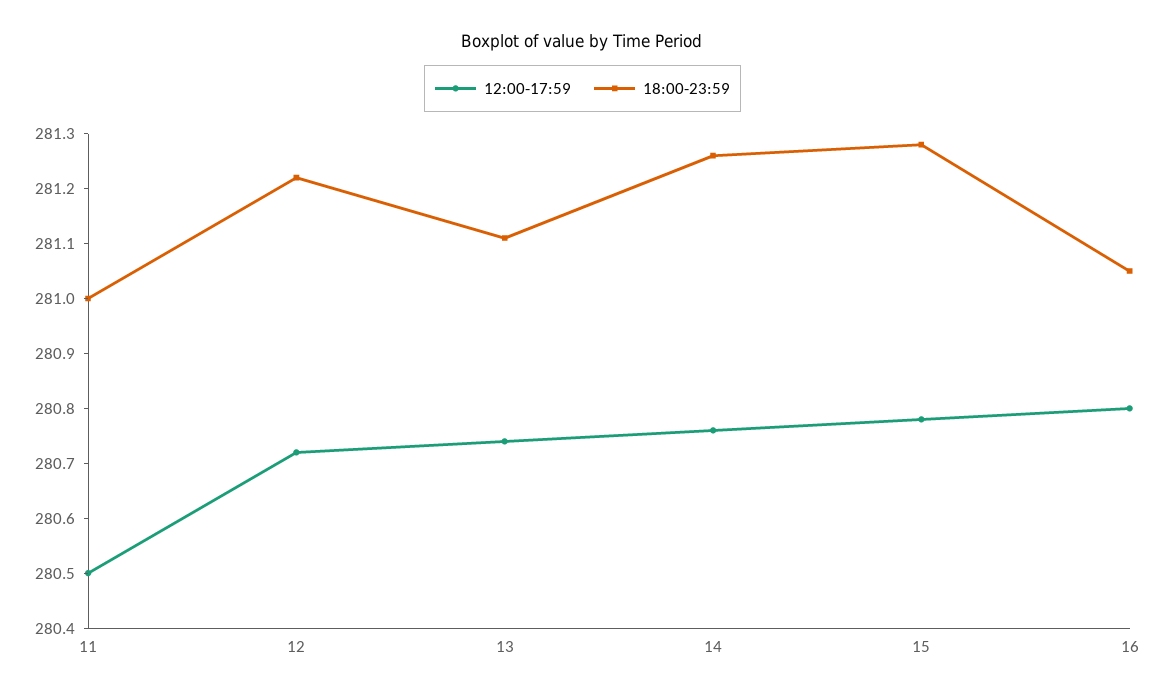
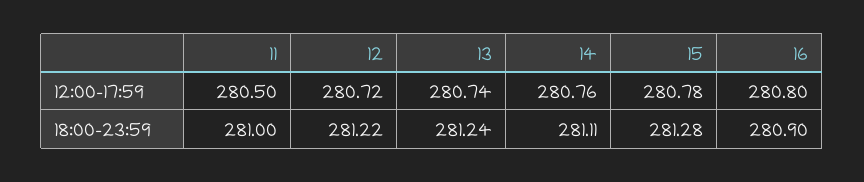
  {
    "12:00-17:59": {
      "11": 280.5,
      "12": 280.72,
      "13": 280.74,
      "14": 280.76,
      "15": 280.78,
      "16": 280.8
    },
    "18:00-23:59": {
      "11": 281,
      "12": 281.22,
-     "13": 281.1,
+     "13": 281.24,
-     "14": 281.25,
+     "14": 281.11,
      "15": 281.28,
-     "16": 281.05
+     "16": 280.9
    }
  }

